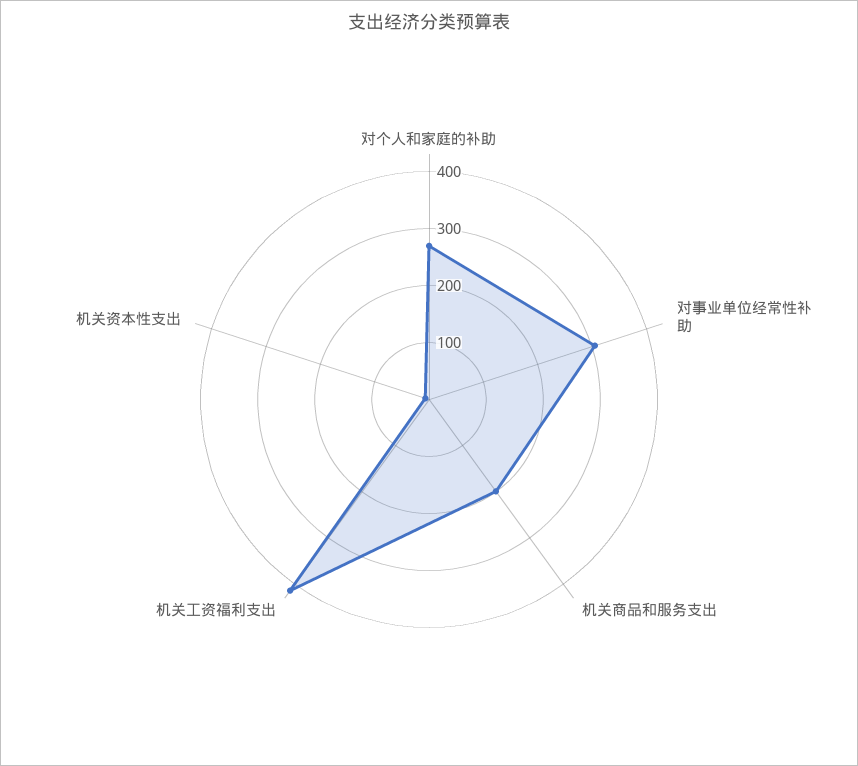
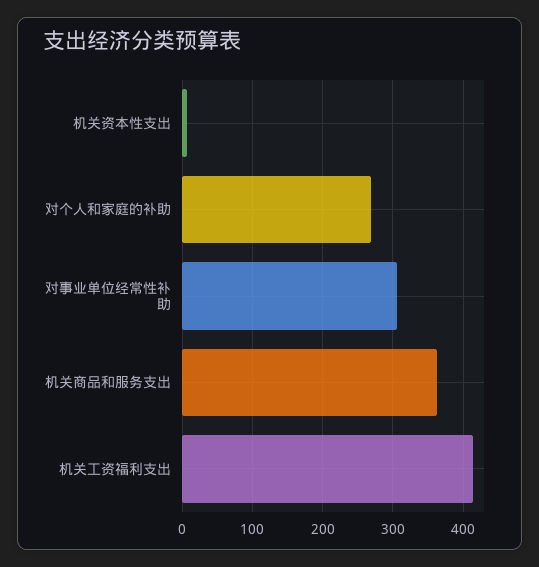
  {
    "对个人和家庭的补助": 270,
    "对事业单位经常性补助": 310,
-   "机关商品和服务支出": 200,
+   "机关商品和服务支出": 360,
    "机关工资福利支出": 410,
    "机关资本性支出": 10
  }

